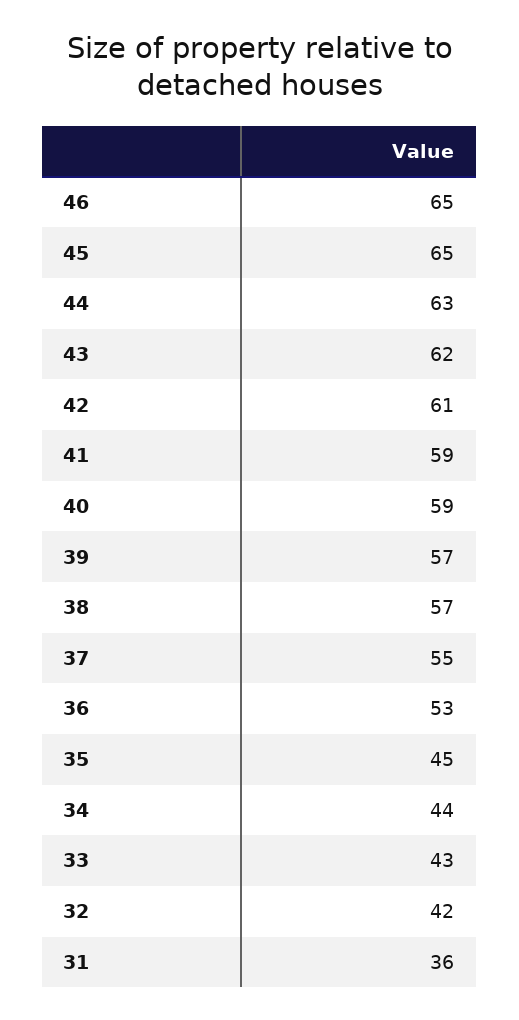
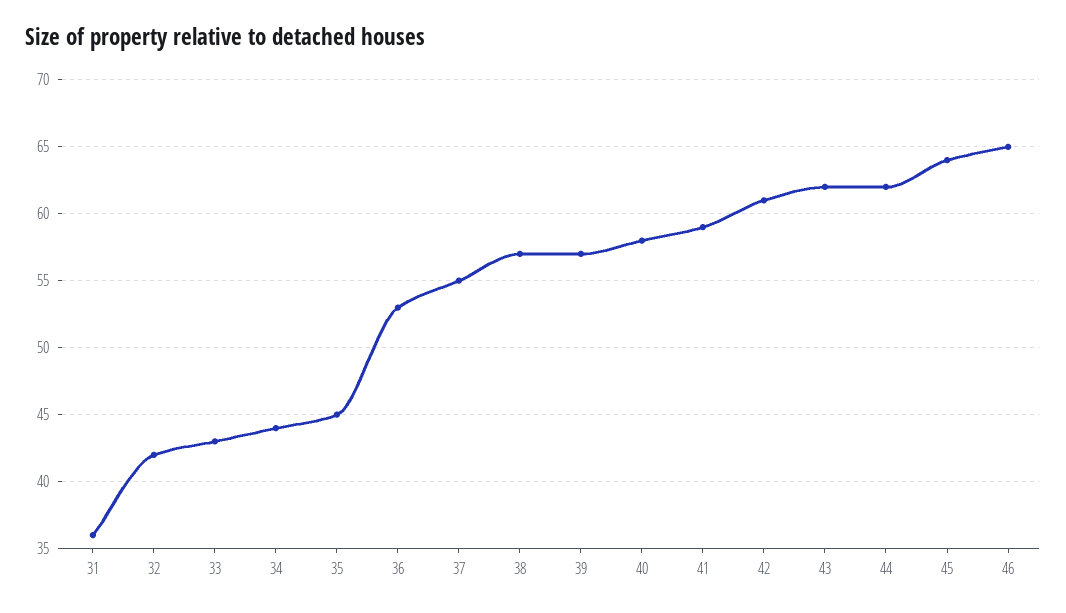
  {
    "46": 65,
-   "45": 65,
+   "45": 64,
-   "44": 63,
+   "44": 62,
    "43": 62,
    "42": 61,
    "41": 59,
-   "40": 59,
+   "40": 58,
    "39": 57,
    "38": 57,
    "37": 55,
    "36": 53,
    "35": 45,
    "34": 44,
    "33": 43,
    "32": 42,
    "31": 36
  }

